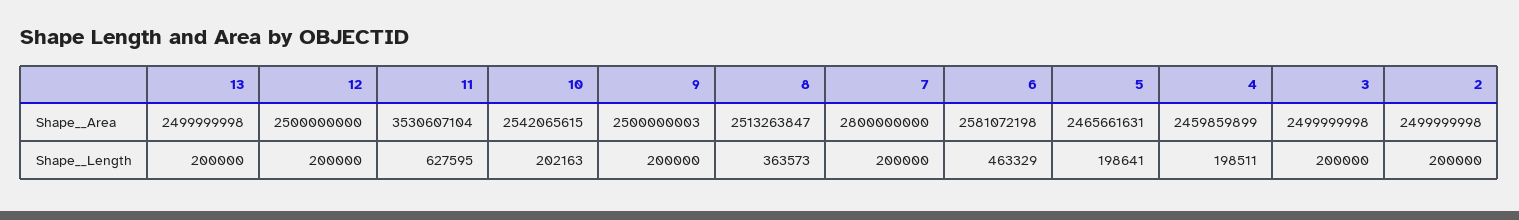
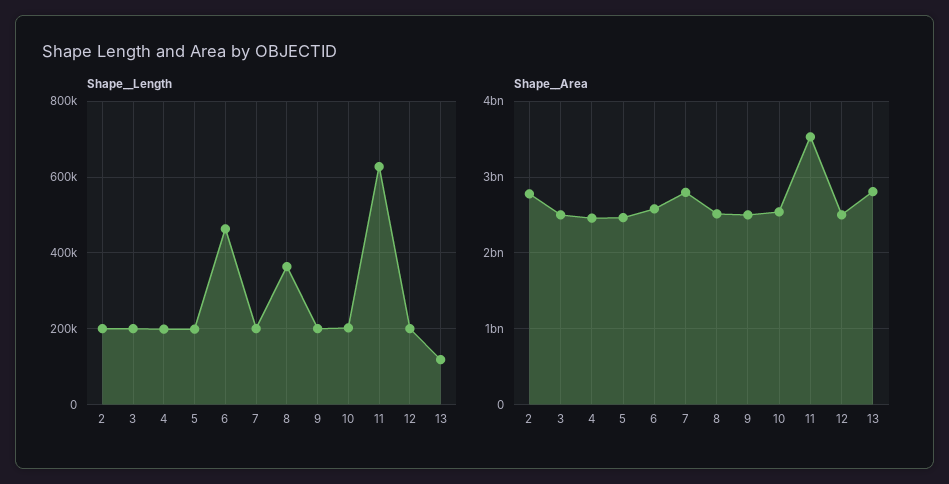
  {
    "Shape__Area": {
-     "13": 2499999998,
+     "13": 2800000000,
      "12": 2500000000,
      "11": 3530607104,
      "10": 2542065615,
      "9": 2500000003,
      "8": 2513263847,
      "7": 2800000000,
      "6": 2581072198,
      "5": 2465661631,
      "4": 2459859899,
      "3": 2499999998,
-     "2": 2499999998
+     "2": 2800000000
    },
    "Shape__Length": {
-     "13": 200000,
+     "13": 120000,
      "12": 200000,
      "11": 627595,
      "10": 202163,
      "9": 200000,
      "8": 363573,
      "7": 200000,
      "6": 463329,
      "5": 198641,
      "4": 198511,
      "3": 200000,
      "2": 200000
    }
  }

